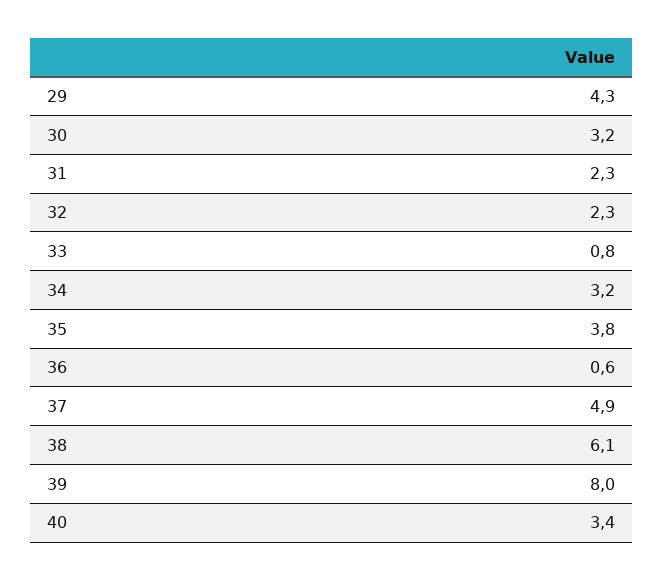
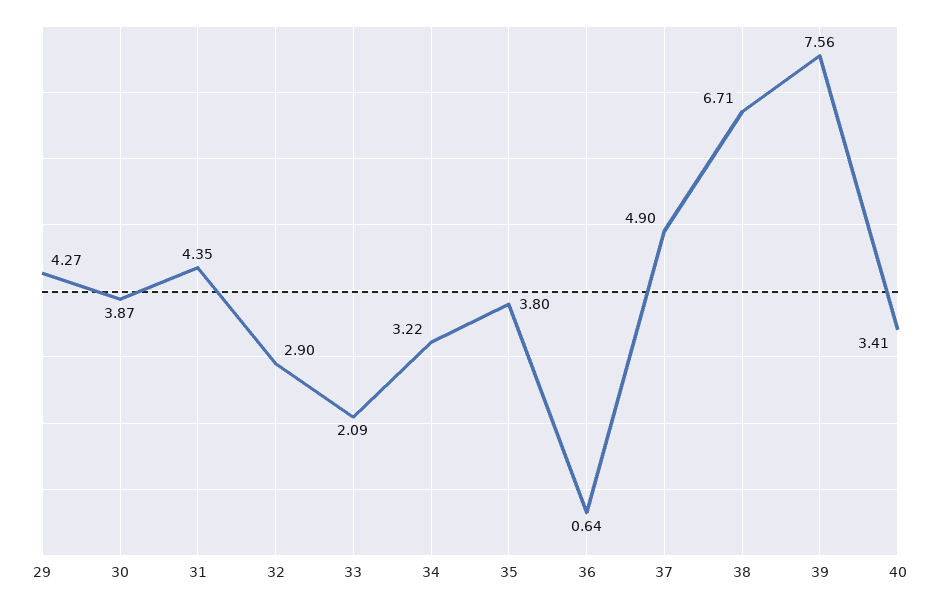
  {
    "29": 4.27,
-   "30": 3.2,
+   "30": 3.87,
-   "31": 2.3,
+   "31": 4.35,
-   "32": 2.3,
+   "32": 2.9,
-   "33": 0.8,
+   "33": 2.09,
    "34": 3.22,
    "35": 3.8,
    "36": 0.64,
    "37": 4.9,
-   "38": 6.1,
+   "38": 6.71,
-   "39": 8,
+   "39": 7.56,
    "40": 3.41
  }

